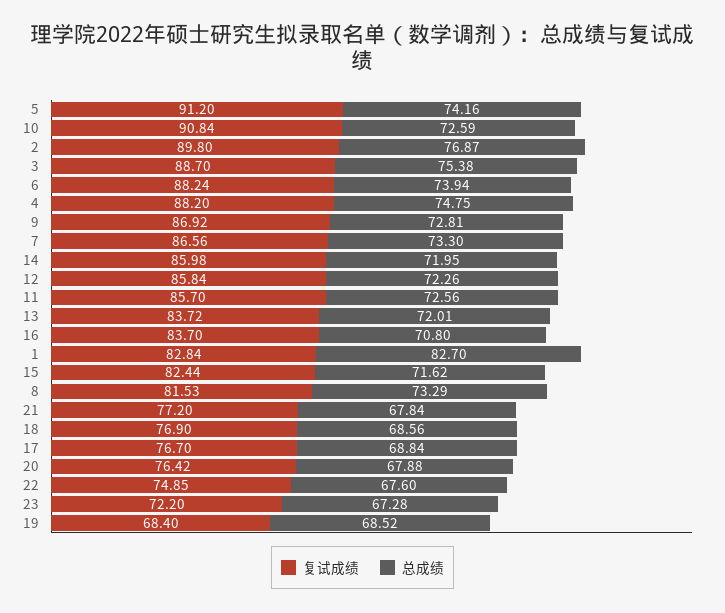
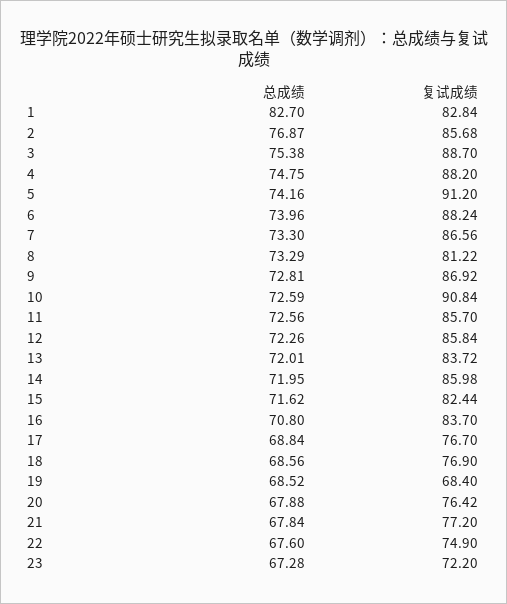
  {
    "复试成绩": {
      "5": 91.2,
      "10": 90.84,
-     "2": 89.8,
+     "2": 85.68,
      "3": 88.7,
      "6": 88.24,
      "4": 88.2,
      "9": 86.92,
      "7": 86.56,
      "14": 85.98,
      "12": 85.84,
      "11": 85.7,
      "13": 83.72,
      "16": 83.7,
      "1": 82.84,
      "15": 82.44,
-     "8": 81.53,
+     "8": 81.22,
      "21": 77.2,
      "18": 76.9,
      "17": 76.7,
      "20": 76.42,
-     "22": 74.85,
+     "22": 74.9,
      "23": 72.2,
      "19": 68.4
    },
    "总成绩": {
      "5": 74.16,
      "10": 72.59,
      "2": 76.87,
      "3": 75.38,
-     "6": 73.94,
+     "6": 73.96,
      "4": 74.75,
      "9": 72.81,
      "7": 73.3,
      "14": 71.95,
      "12": 72.26,
      "11": 72.56,
      "13": 72.01,
      "16": 70.8,
      "1": 82.7,
      "15": 71.62,
      "8": 73.29,
      "21": 67.84,
      "18": 68.56,
      "17": 68.84,
      "20": 67.88,
      "22": 67.6,
      "23": 67.28,
      "19": 68.52
    }
  }

